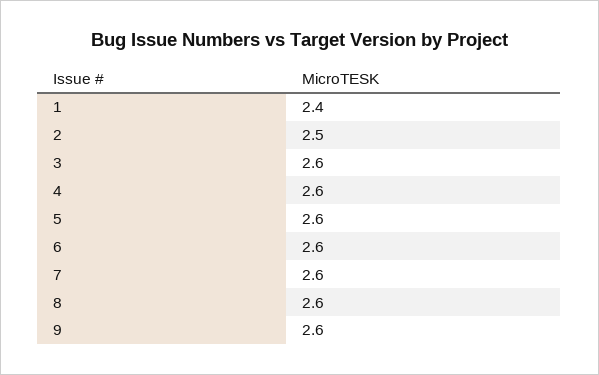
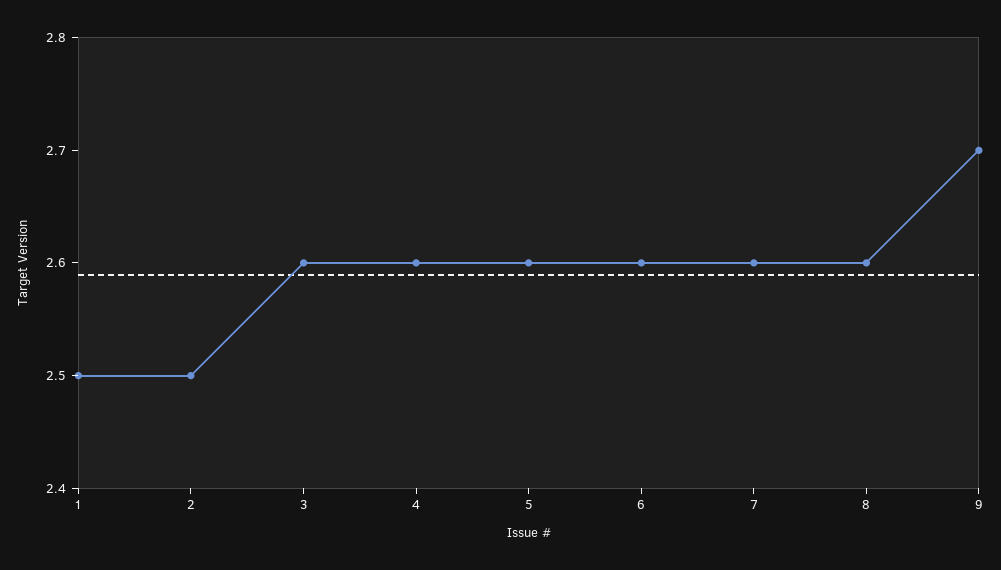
  {
-   "1": 2.4,
+   "1": 2.5,
    "2": 2.5,
    "3": 2.6,
    "4": 2.6,
    "5": 2.6,
    "6": 2.6,
    "7": 2.6,
    "8": 2.6,
-   "9": 2.6
+   "9": 2.7
  }

